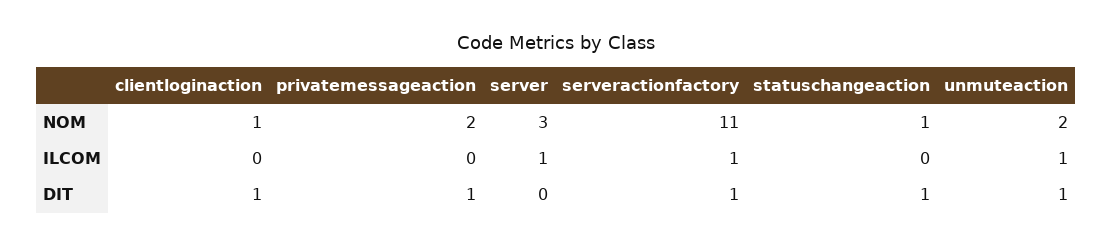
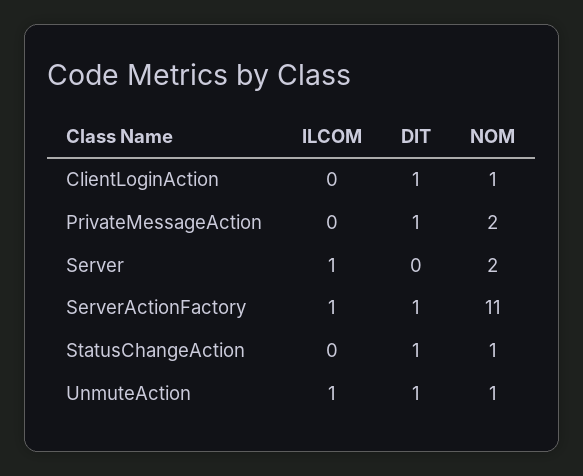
  {
    "clientloginaction": {
      "NOM": 1,
      "ILCOM": 0,
      "DIT": 1
    },
    "privatemessageaction": {
      "NOM": 2,
      "ILCOM": 0,
      "DIT": 1
    },
    "server": {
-     "NOM": 3,
+     "NOM": 2,
      "ILCOM": 1,
      "DIT": 0
    },
    "serveractionfactory": {
      "NOM": 11,
      "ILCOM": 1,
      "DIT": 1
    },
    "statuschangeaction": {
      "NOM": 1,
      "ILCOM": 0,
      "DIT": 1
    },
    "unmuteaction": {
-     "NOM": 2,
+     "NOM": 1,
      "ILCOM": 1,
      "DIT": 1
    }
  }

